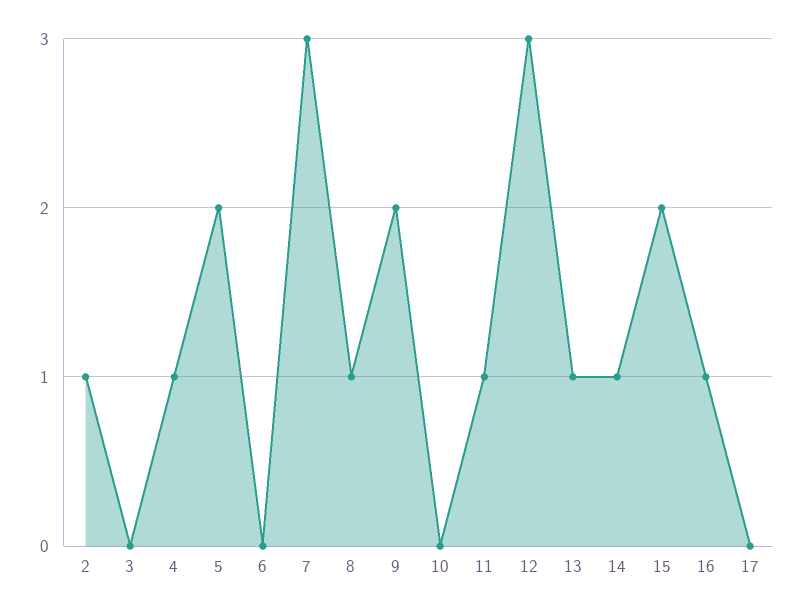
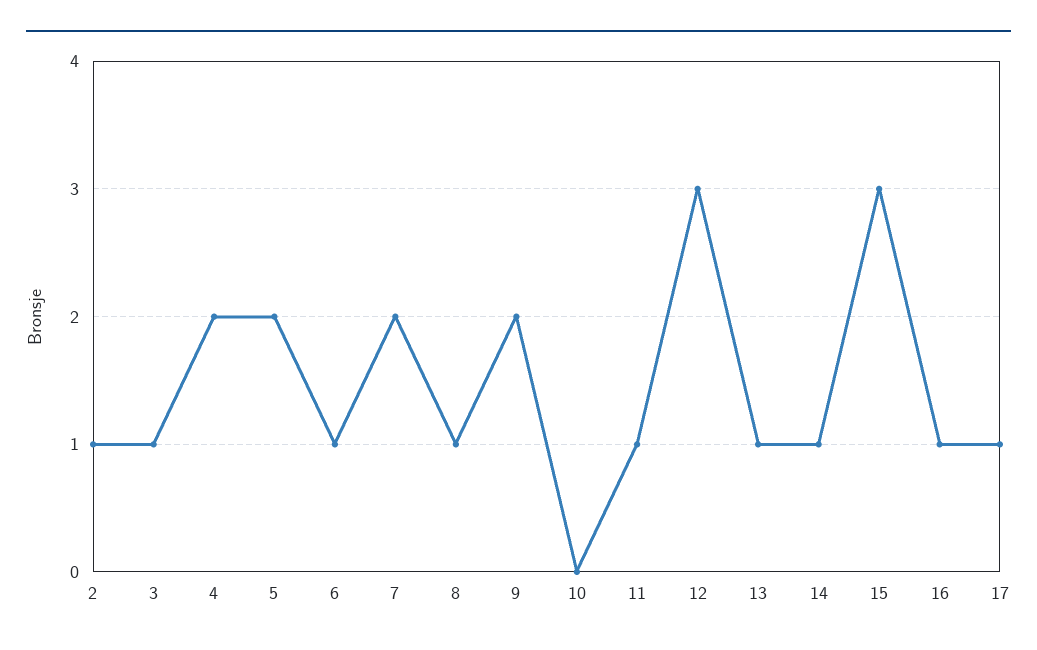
  {
    "2": 1,
-   "3": 0,
+   "3": 1,
-   "4": 1,
+   "4": 2,
    "5": 2,
-   "6": 0,
+   "6": 1,
-   "7": 3,
+   "7": 2,
    "8": 1,
    "9": 2,
    "10": 0,
    "11": 1,
    "12": 3,
    "13": 1,
    "14": 1,
-   "15": 2,
+   "15": 3,
    "16": 1,
-   "17": 0
+   "17": 1
  }

